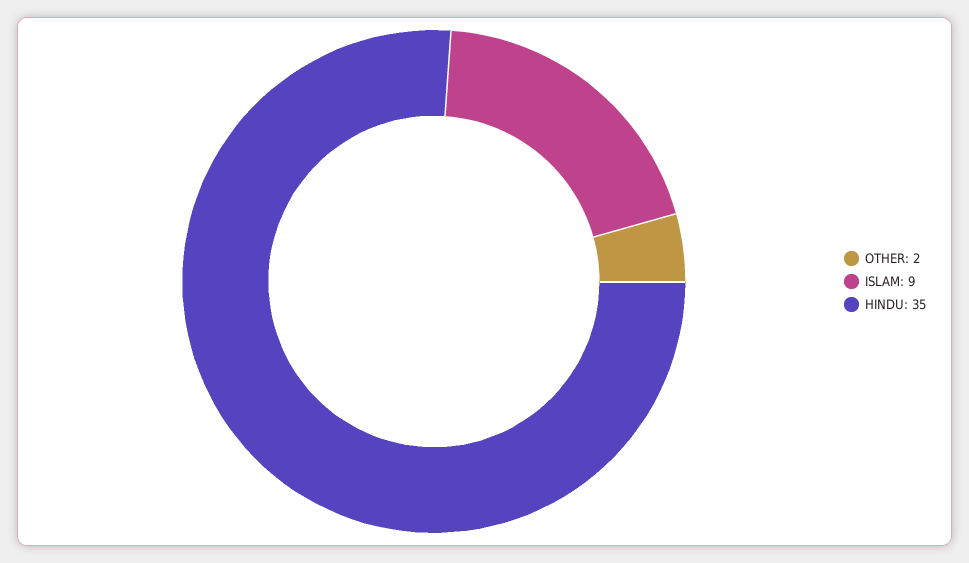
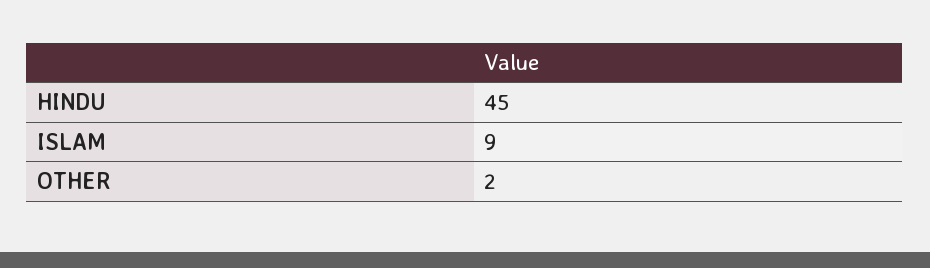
  {
    "OTHER": 2,
    "ISLAM": 9,
-   "HINDU": 35
+   "HINDU": 45
  }

